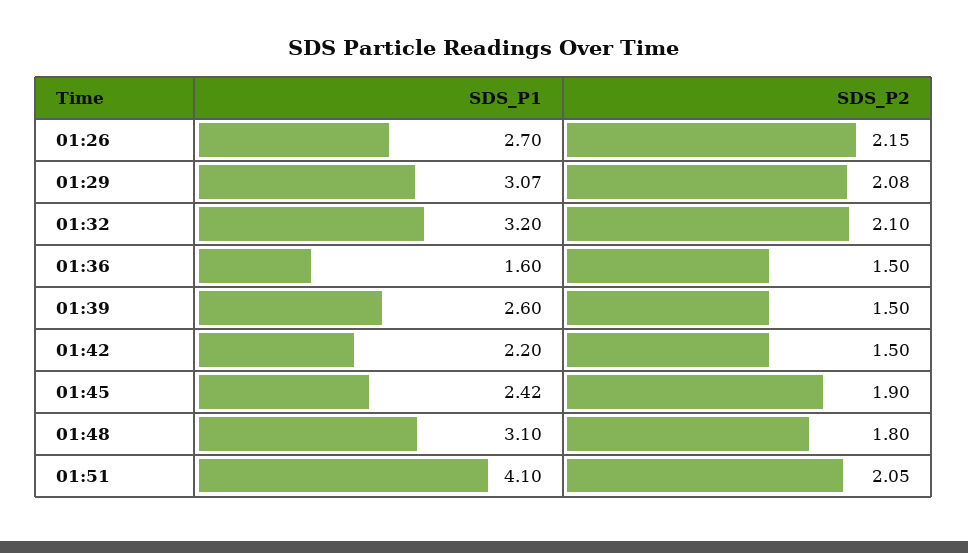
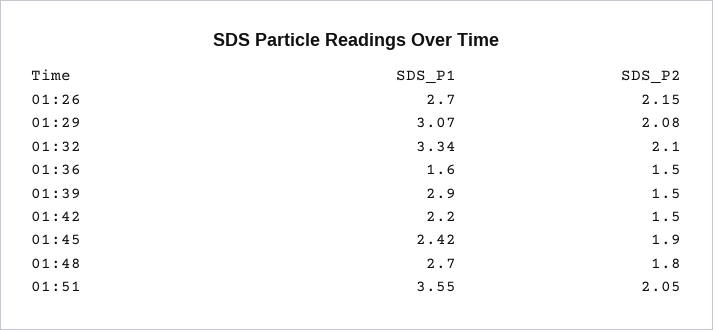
  {
    "SDS_P1": {
      "01:26": 2.7,
      "01:29": 3.07,
-     "01:32": 3.2,
+     "01:32": 3.34,
      "01:36": 1.6,
-     "01:39": 2.6,
+     "01:39": 2.9,
      "01:42": 2.2,
      "01:45": 2.42,
-     "01:48": 3.1,
+     "01:48": 2.7,
-     "01:51": 4.1
+     "01:51": 3.55
    },
    "SDS_P2": {
      "01:26": 2.15,
      "01:29": 2.08,
      "01:32": 2.1,
      "01:36": 1.5,
      "01:39": 1.5,
      "01:42": 1.5,
      "01:45": 1.9,
      "01:48": 1.8,
      "01:51": 2.05
    }
  }

